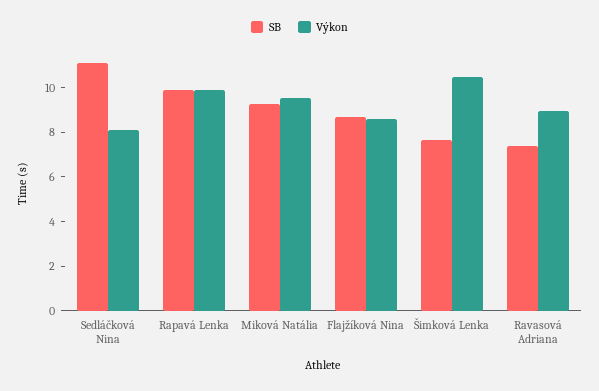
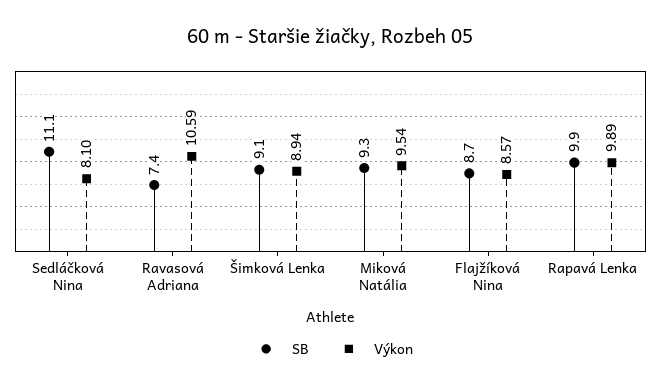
  {
    "SB": {
      "Sedláčková Nina": 11.1,
      "Rapavá Lenka": 9.9,
      "Miková Natália": 9.3,
      "Flajžíková Nina": 8.7,
-     "Šimková Lenka": 7.5,
+     "Šimková Lenka": 9.1,
      "Ravasová Adriana": 7.4
    },
    "Výkon": {
      "Sedláčková Nina": 8.1,
      "Rapavá Lenka": 9.89,
      "Miková Natália": 9.54,
      "Flajžíková Nina": 8.57,
-     "Šimková Lenka": 10.5,
+     "Šimková Lenka": 8.94,
-     "Ravasová Adriana": 9
+     "Ravasová Adriana": 10.59
    }
  }

